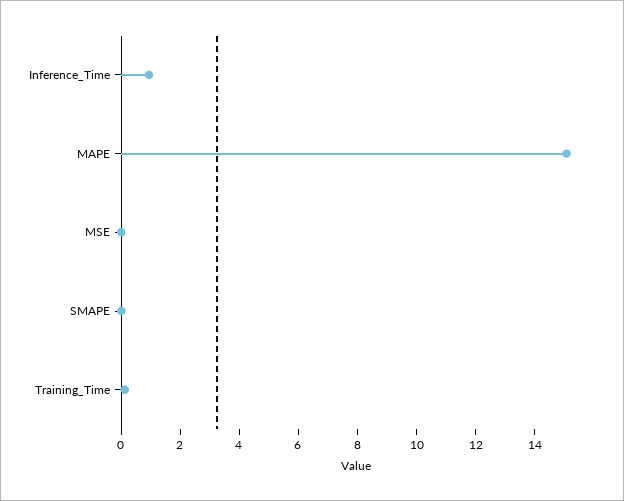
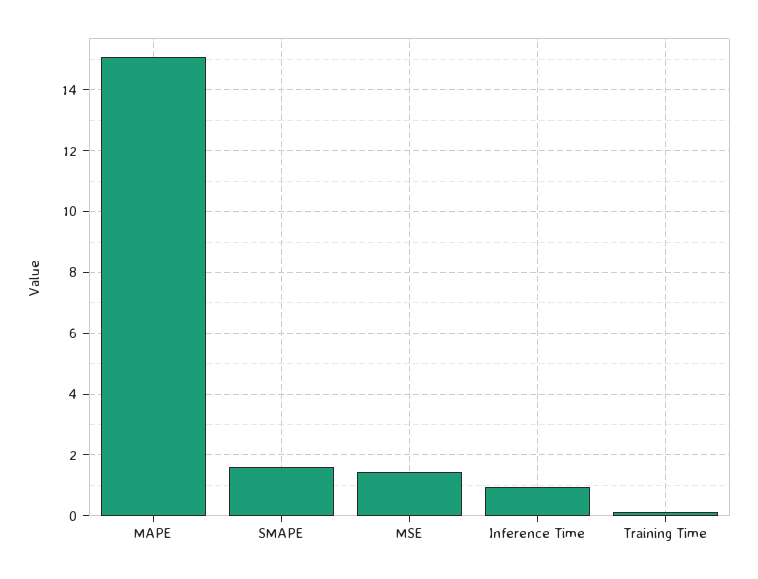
  {
    "Inference_Time": 1,
    "MAPE": 15,
-   "MSE": 0,
+   "MSE": 1.4,
-   "SMAPE": 0,
+   "SMAPE": 1.6,
    "Training_Time": 0.2
  }

